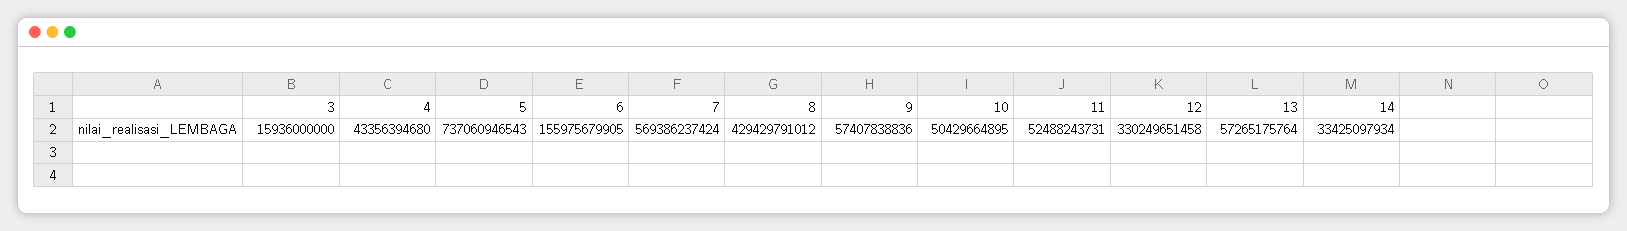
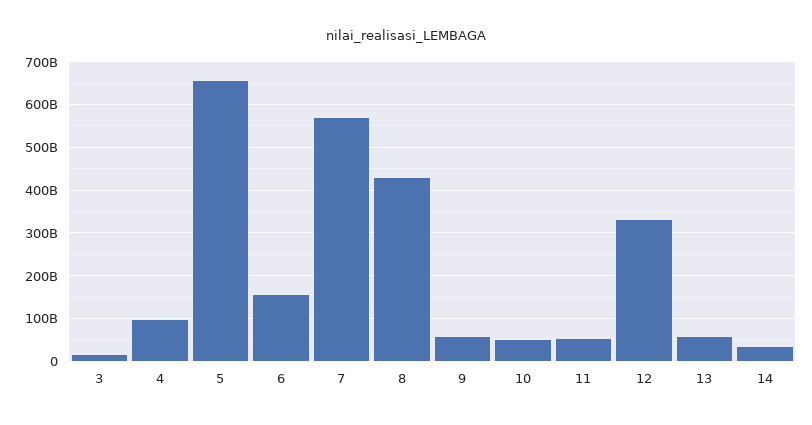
  {
    "3": 15936000000,
-   "4": 43356394680,
+   "4": 100000000000,
-   "5": 737060946543,
+   "5": 660000000000,
    "6": 155975679905,
    "7": 569386237424,
    "8": 429429791012,
    "9": 57407838836,
    "10": 50429664895,
    "11": 52488243731,
    "12": 330249651458,
    "13": 57265175764,
    "14": 33425097934
  }

